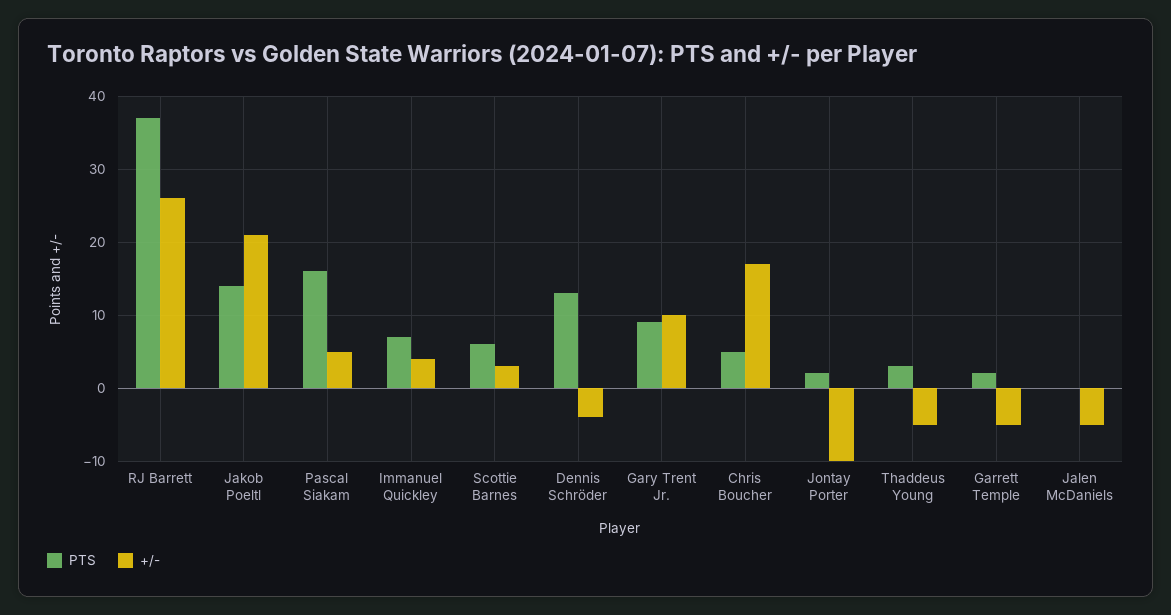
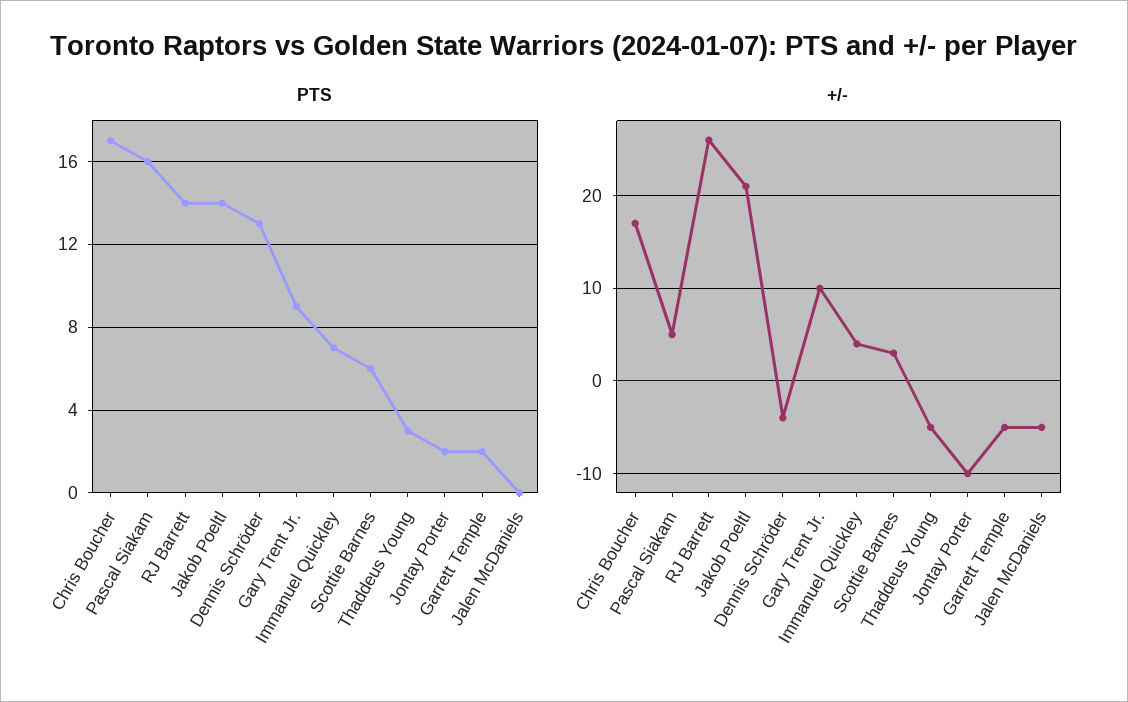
  {
    "PTS": {
-     "RJ Barrett": 37,
+     "RJ Barrett": 14,
      "Jakob Poeltl": 14,
      "Pascal Siakam": 16,
      "Immanuel Quickley": 7,
      "Scottie Barnes": 6,
      "Dennis Schröder": 13,
      "Gary Trent Jr.": 9,
-     "Chris Boucher": 5,
+     "Chris Boucher": 17,
      "Jontay Porter": 2,
      "Thaddeus Young": 3,
      "Garrett Temple": 2,
      "Jalen McDaniels": 0
    },
    "+/-": {
      "RJ Barrett": 26,
      "Jakob Poeltl": 21,
      "Pascal Siakam": 5,
      "Immanuel Quickley": 4,
      "Scottie Barnes": 3,
      "Dennis Schröder": -4,
      "Gary Trent Jr.": 10,
      "Chris Boucher": 17,
      "Jontay Porter": -10,
      "Thaddeus Young": -5,
      "Garrett Temple": -5,
      "Jalen McDaniels": -5
    }
  }

